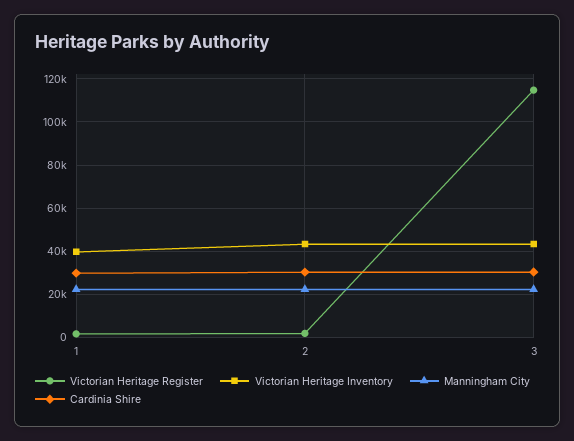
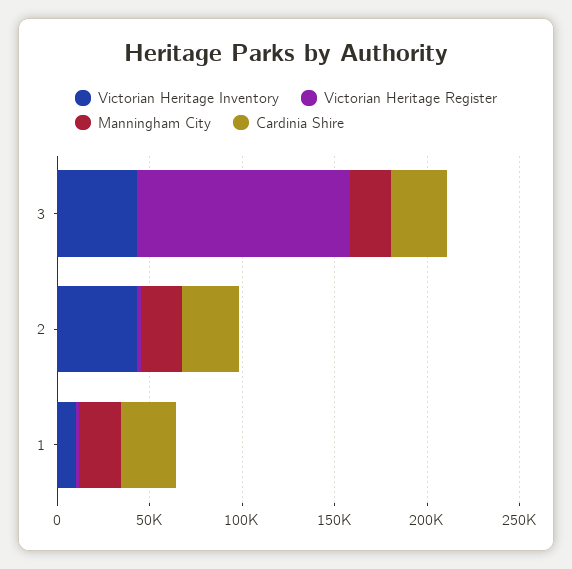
  {
    "Victorian Heritage Register": {
      "1": 0,
      "2": 0,
      "3": 115000
    },
    "Victorian Heritage Inventory": {
-     "1": 40000,
+     "1": 10000,
      "2": 45000,
      "3": 45000
    },
    "Manningham City": {
      "1": 20000,
      "2": 20000,
      "3": 20000
    },
    "Cardinia Shire": {
      "1": 30000,
      "2": 30000,
      "3": 30000
    }
  }

